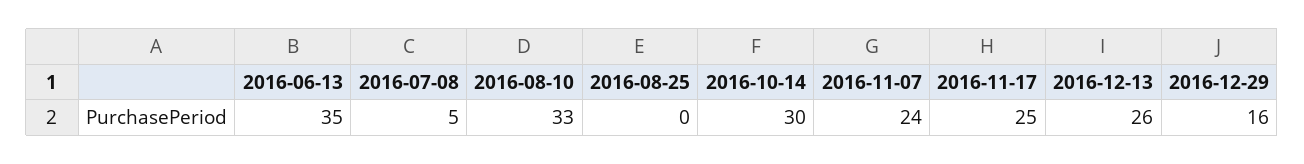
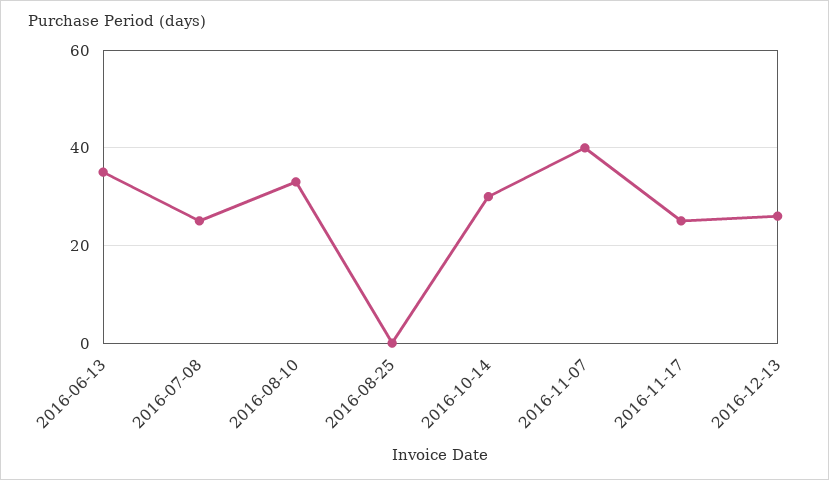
  {
    "2016-06-13": 35,
-   "2016-07-08": 5,
+   "2016-07-08": 25,
    "2016-08-10": 33,
    "2016-08-25": 0,
    "2016-10-14": 30,
-   "2016-11-07": 24,
+   "2016-11-07": 40,
    "2016-11-17": 25,
-   "2016-12-13": 26,
+   "2016-12-13": 26
-   "2016-12-29": 16
  }

